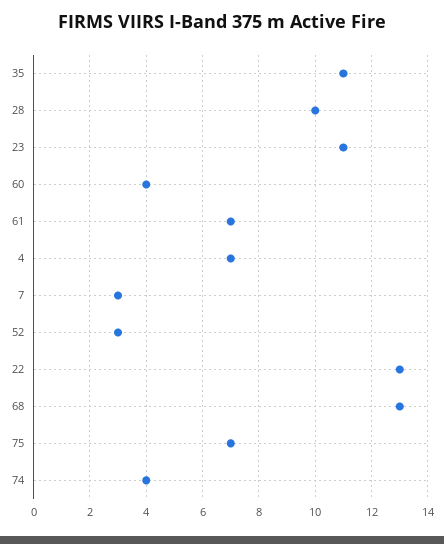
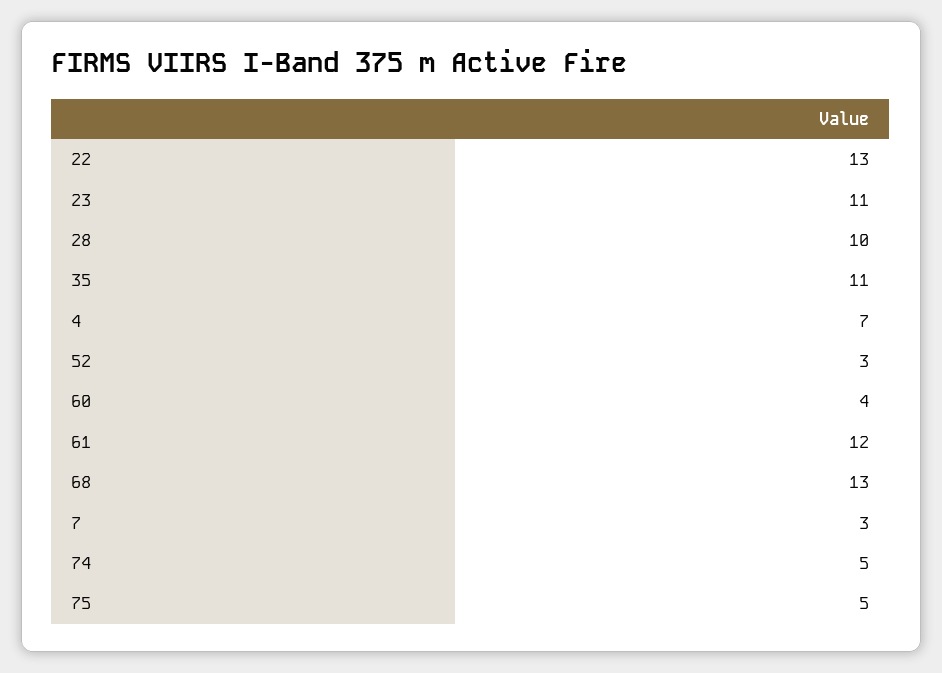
  {
    "35": 11,
    "28": 10,
    "23": 11,
    "60": 4,
-   "61": 7,
+   "61": 12,
    "4": 7,
    "7": 3,
    "52": 3,
    "22": 13,
    "68": 13,
-   "75": 7,
+   "75": 5,
-   "74": 4
+   "74": 5
  }

